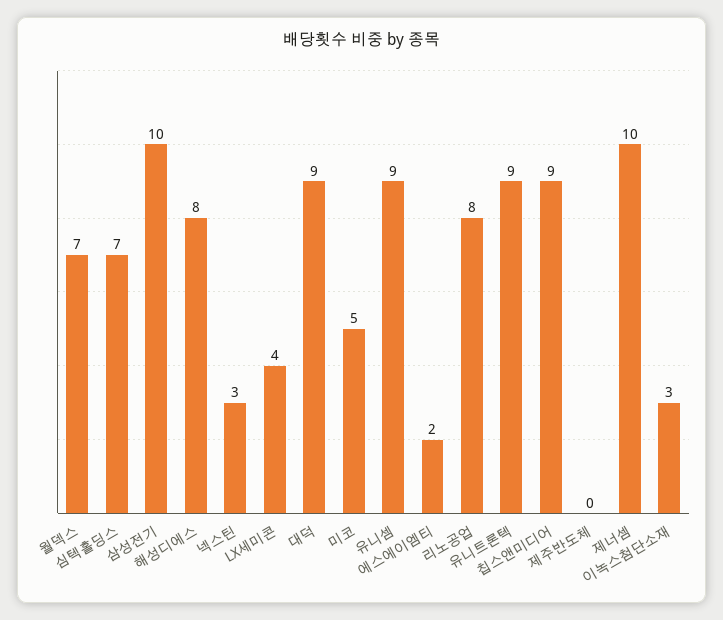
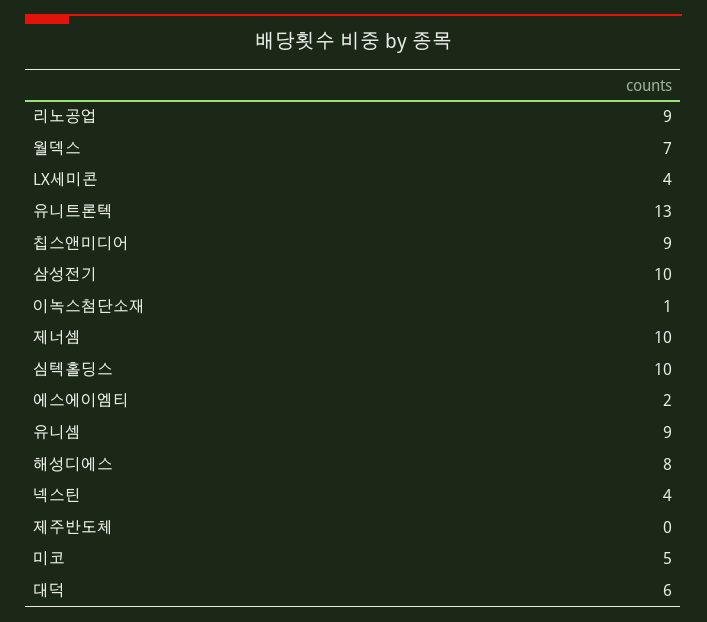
  {
    "월덱스": 7,
-   "심텍홀딩스": 7,
+   "심텍홀딩스": 10,
    "삼성전기": 10,
    "해성디에스": 8,
-   "넥스틴": 3,
+   "넥스틴": 4,
    "LX세미콘": 4,
-   "대덕": 9,
+   "대덕": 6,
    "미코": 5,
    "유니셈": 9,
    "에스에이엠티": 2,
-   "리노공업": 8,
+   "리노공업": 9,
-   "유니트론텍": 9,
+   "유니트론텍": 13,
    "칩스앤미디어": 9,
    "제주반도체": 0,
    "제너셈": 10,
-   "이녹스첨단소재": 3
+   "이녹스첨단소재": 1
  }

